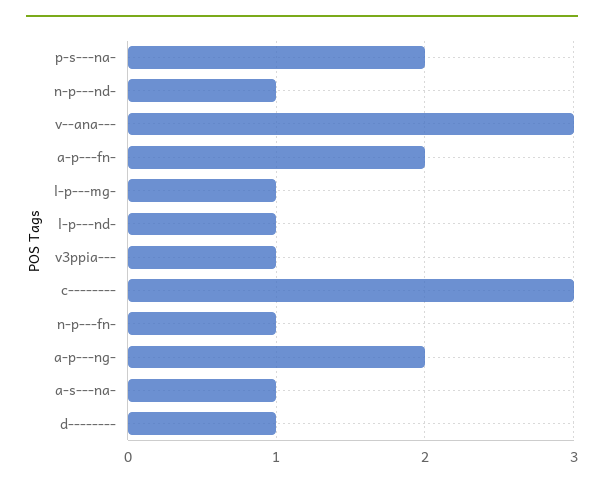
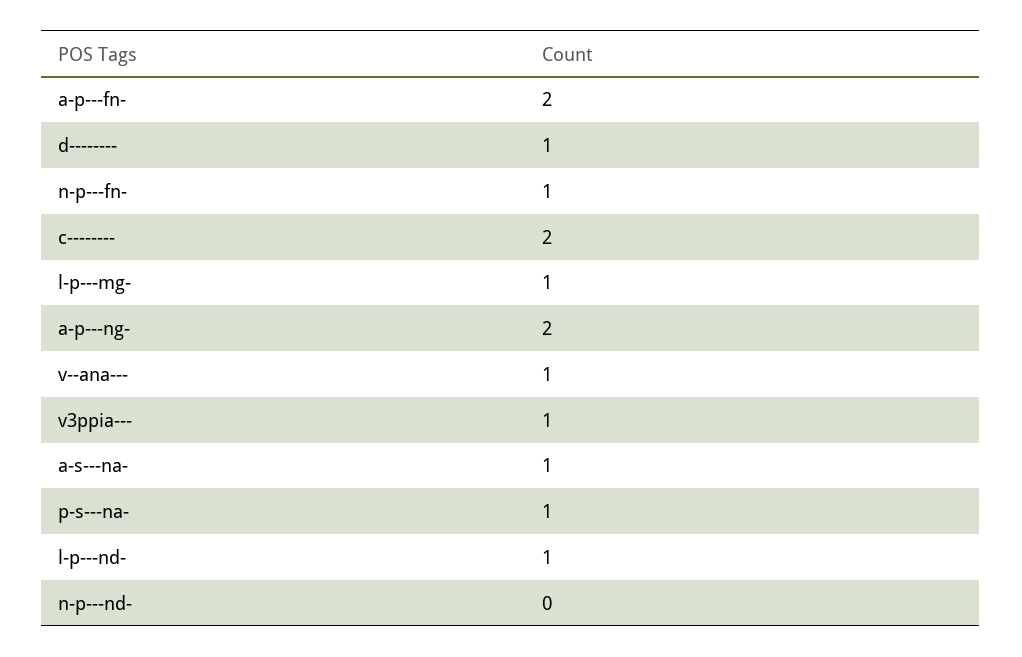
  {
-   "p-s---na-": 2,
+   "p-s---na-": 1,
-   "n-p---nd-": 1,
+   "n-p---nd-": 0,
-   "v--ana---": 3,
+   "v--ana---": 1,
    "a-p---fn-": 2,
    "l-p---mg-": 1,
    "l-p---nd-": 1,
    "v3ppia---": 1,
-   "c--------": 3,
+   "c--------": 2,
    "n-p---fn-": 1,
    "a-p---ng-": 2,
    "a-s---na-": 1,
    "d--------": 1
  }

